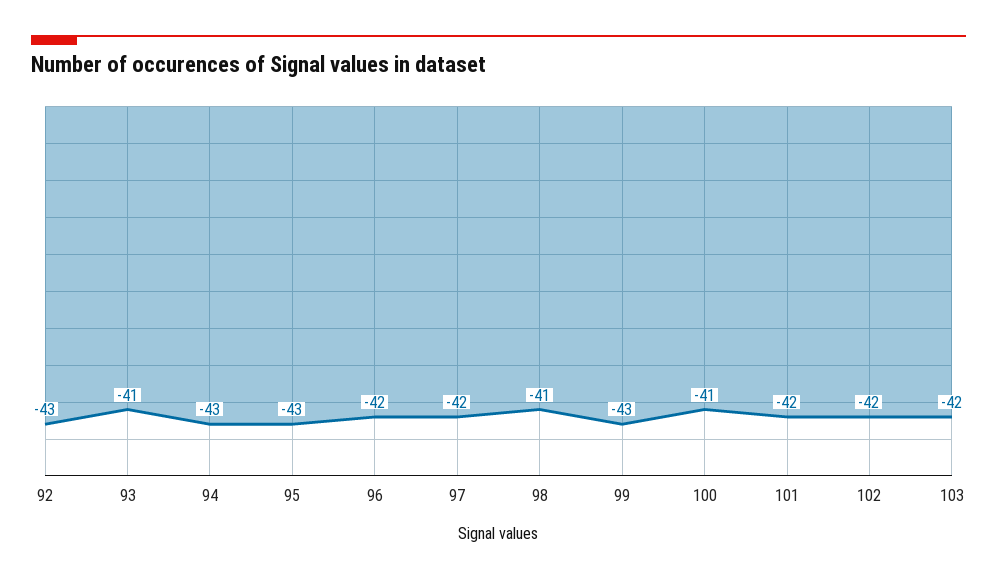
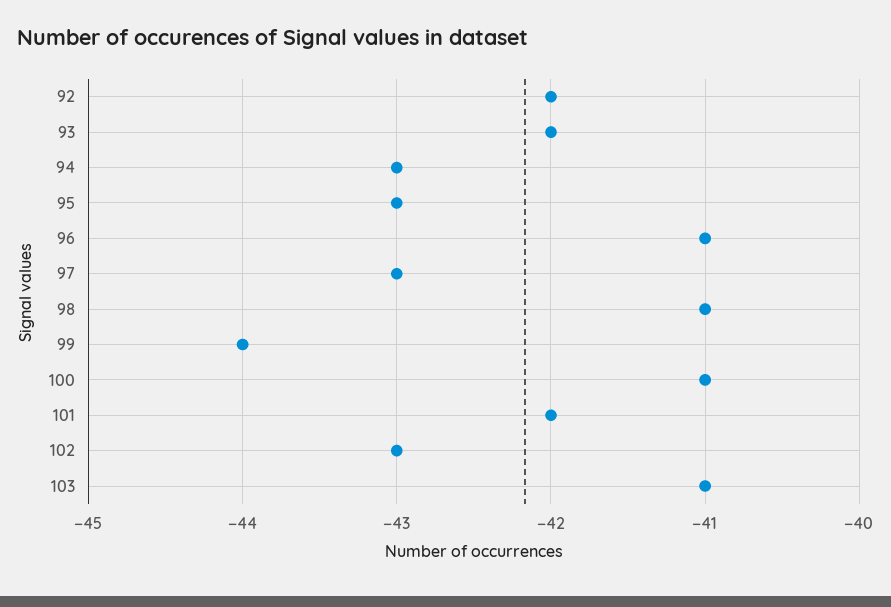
  {
-   "92": -43,
+   "92": -42,
-   "93": -41,
+   "93": -42,
    "94": -43,
    "95": -43,
-   "96": -42,
+   "96": -41,
-   "97": -42,
+   "97": -43,
    "98": -41,
-   "99": -43,
+   "99": -44,
    "100": -41,
    "101": -42,
-   "102": -42,
+   "102": -43,
-   "103": -42
+   "103": -41
  }

